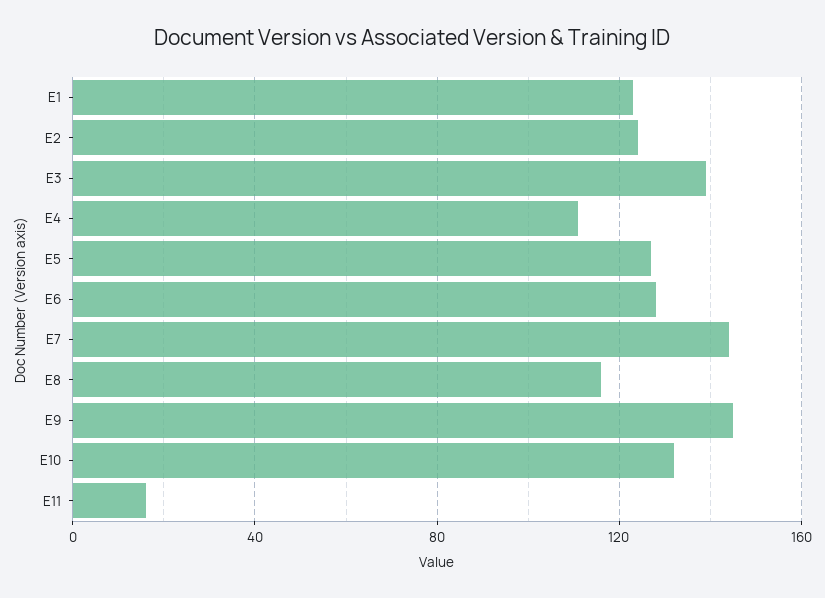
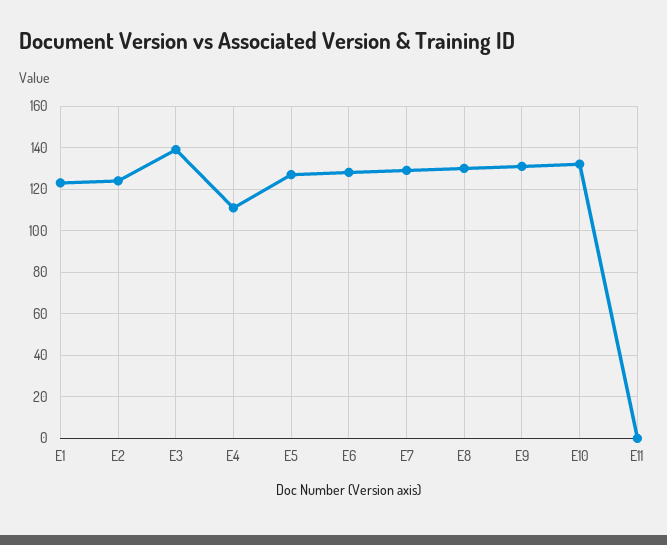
  {
    "E1": 125,
    "E2": 125,
    "E3": 140,
    "E4": 110,
    "E5": 125,
    "E6": 130,
-   "E7": 145,
+   "E7": 130,
-   "E8": 115,
+   "E8": 130,
-   "E9": 145,
+   "E9": 130,
    "E10": 130,
-   "E11": 15
+   "E11": 0
  }

